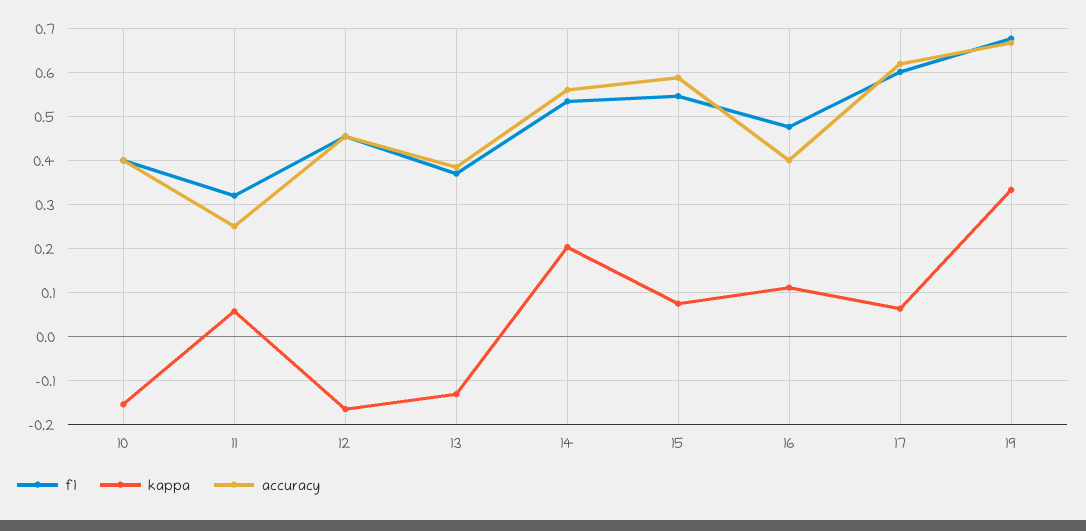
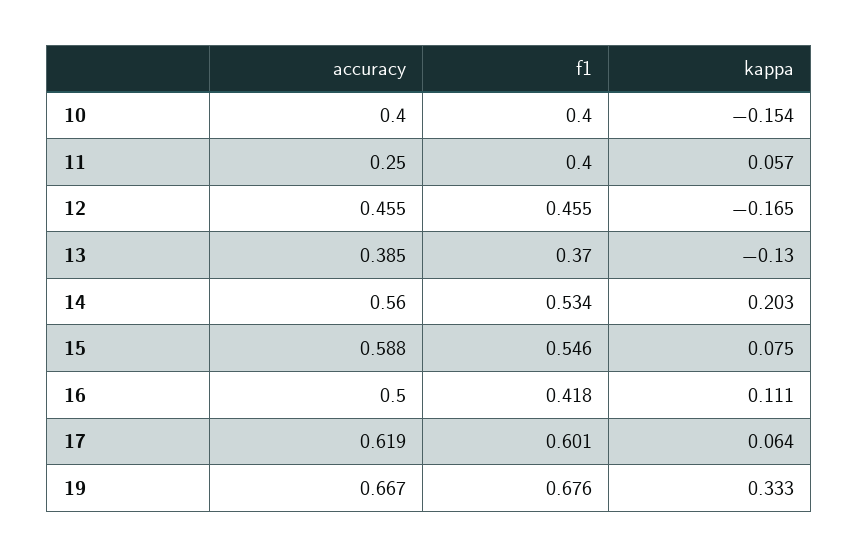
  {
    "f1": {
      "10": 0.4,
-     "11": 0.32,
+     "11": 0.4,
      "12": 0.455,
      "13": 0.37,
      "14": 0.534,
      "15": 0.546,
-     "16": 0.48,
+     "16": 0.418,
      "17": 0.601,
      "19": 0.676
    },
    "kappa": {
      "10": -0.154,
      "11": 0.057,
      "12": -0.165,
      "13": -0.13,
      "14": 0.203,
      "15": 0.075,
      "16": 0.111,
      "17": 0.064,
      "19": 0.333
    },
    "accuracy": {
      "10": 0.4,
      "11": 0.25,
      "12": 0.455,
      "13": 0.385,
      "14": 0.56,
      "15": 0.588,
-     "16": 0.4,
+     "16": 0.5,
      "17": 0.619,
      "19": 0.667
    }
  }

